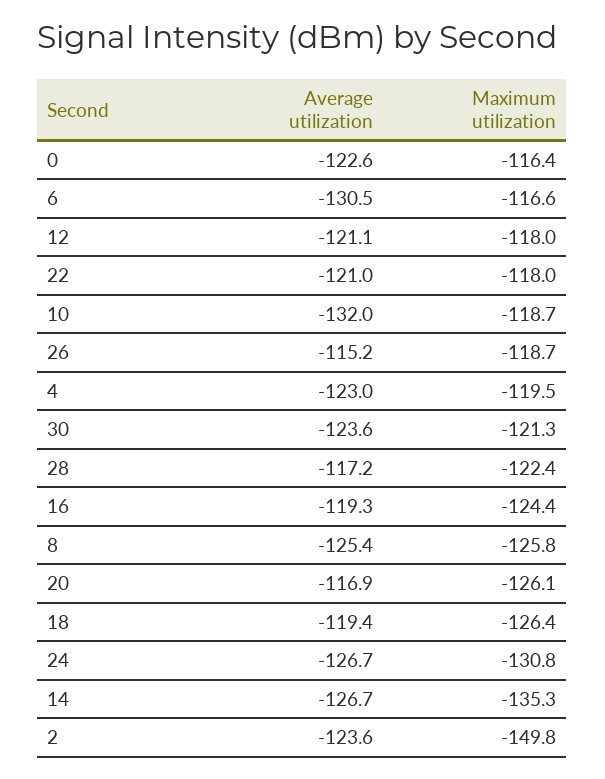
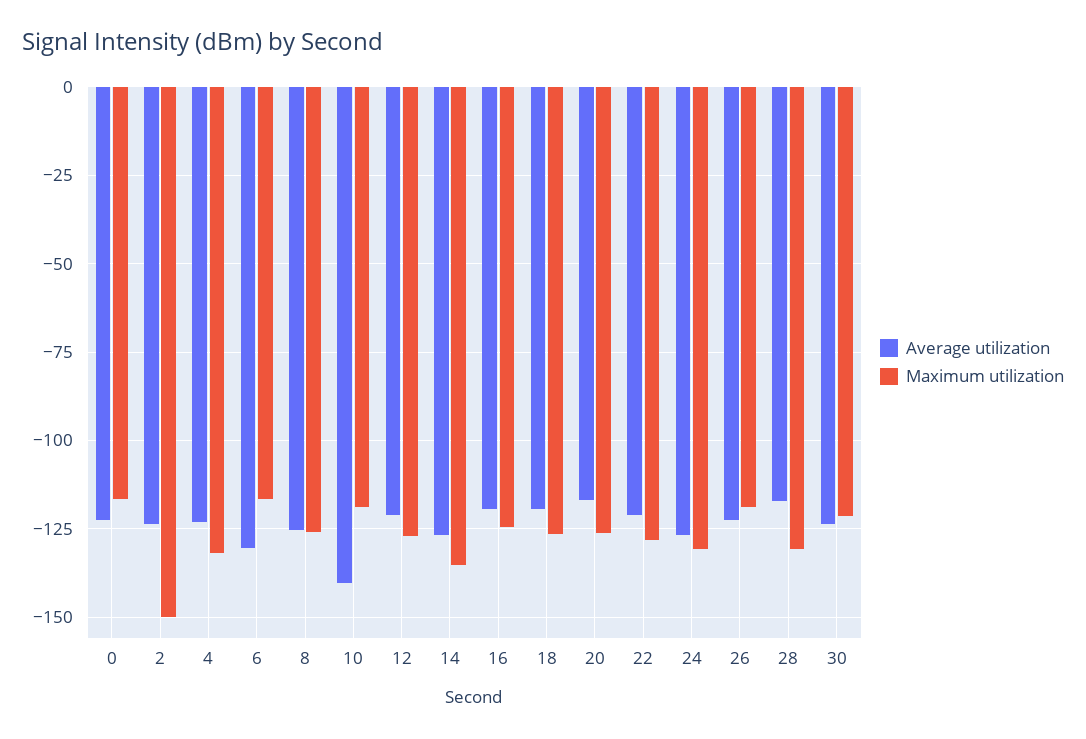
  {
    "Average utilization": {
      "0": -122.6,
      "6": -130.5,
      "12": -121.1,
      "22": -121,
-     "10": -132,
+     "10": -140,
-     "26": -115.2,
+     "26": -122.5,
      "4": -123,
      "30": -123.6,
      "28": -117.2,
      "16": -119.3,
      "8": -125.4,
      "20": -116.9,
      "18": -119.4,
      "24": -126.7,
      "14": -126.7,
      "2": -123.6
    },
    "Maximum utilization": {
      "0": -116.4,
      "6": -116.6,
-     "12": -118,
+     "12": -127.5,
-     "22": -118,
+     "22": -127.5,
      "10": -118.7,
      "26": -118.7,
-     "4": -119.5,
+     "4": -132.5,
      "30": -121.3,
-     "28": -122.4,
+     "28": -130,
      "16": -124.4,
      "8": -125.8,
      "20": -126.1,
      "18": -126.4,
      "24": -130.8,
      "14": -135.3,
      "2": -149.8
    }
  }

